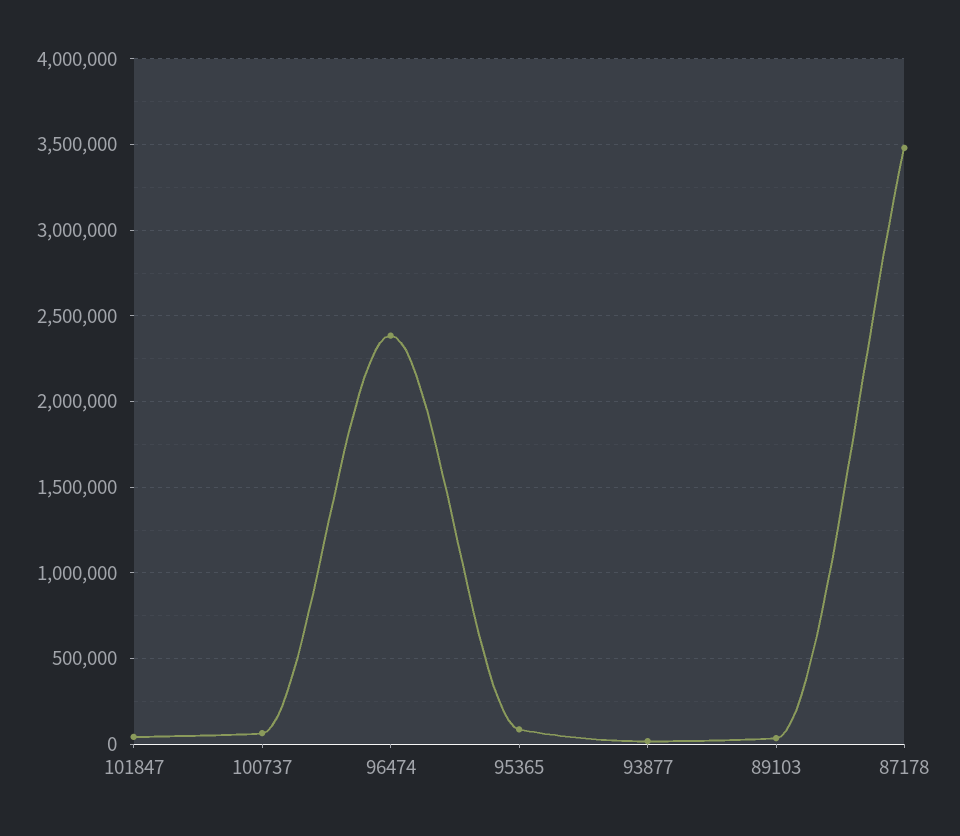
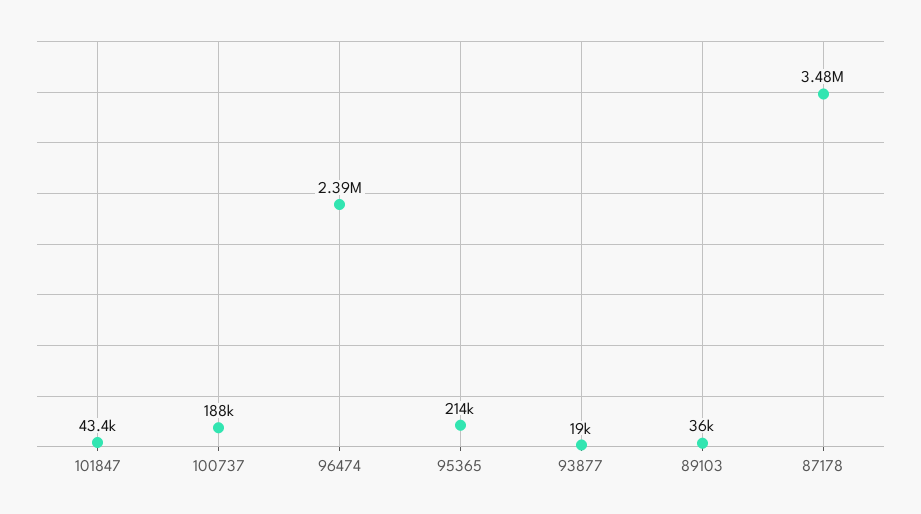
  {
    "101847": 43400,
-   "100737": 50000,
+   "100737": 188000,
    "96474": 2390000,
-   "95365": 100000,
+   "95365": 214000,
    "93877": 19000,
    "89103": 36000,
    "87178": 3480000
  }

